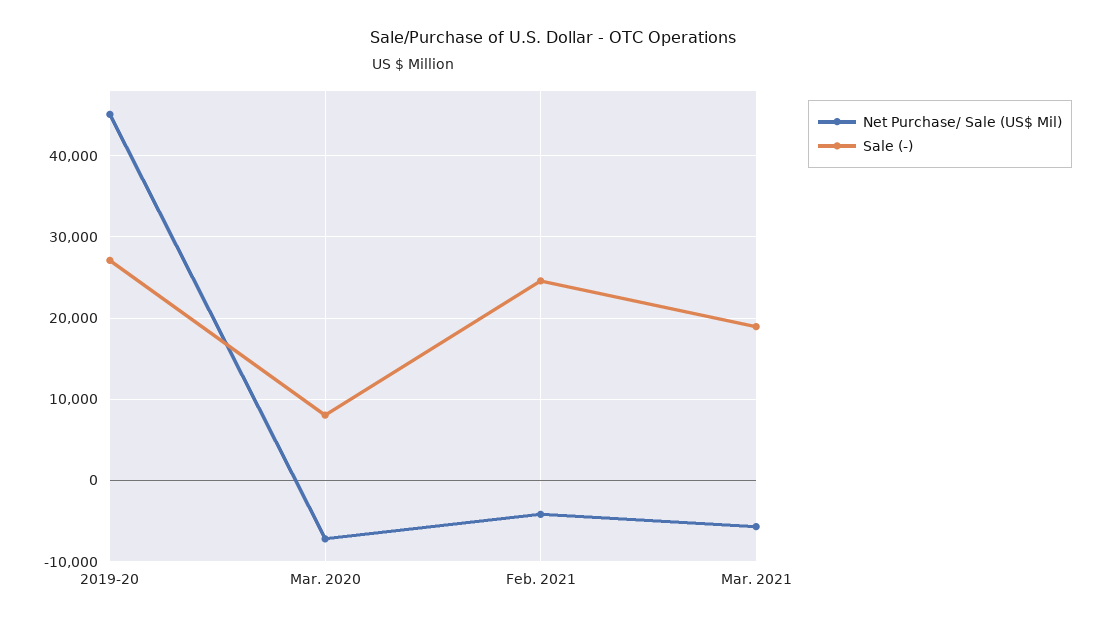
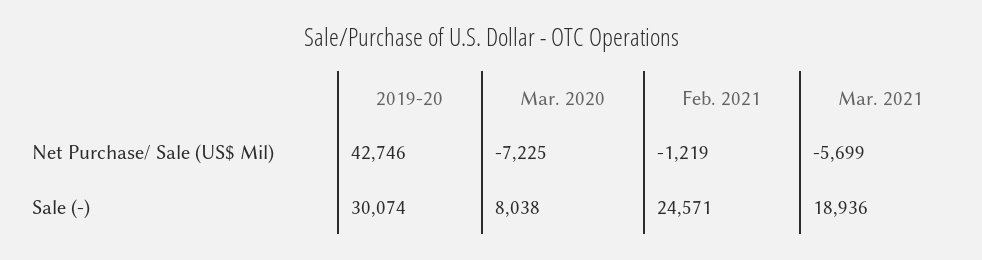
  {
    "Net Purchase/ Sale (US$ Mil)": {
-     "2019-20": 45000,
+     "2019-20": 42746,
      "Mar. 2020": -7225,
-     "Feb. 2021": -4000,
+     "Feb. 2021": -1219,
      "Mar. 2021": -5699
    },
    "Sale (-)": {
-     "2019-20": 27000,
+     "2019-20": 30074,
      "Mar. 2020": 8038,
      "Feb. 2021": 24571,
      "Mar. 2021": 18936
    }
  }

